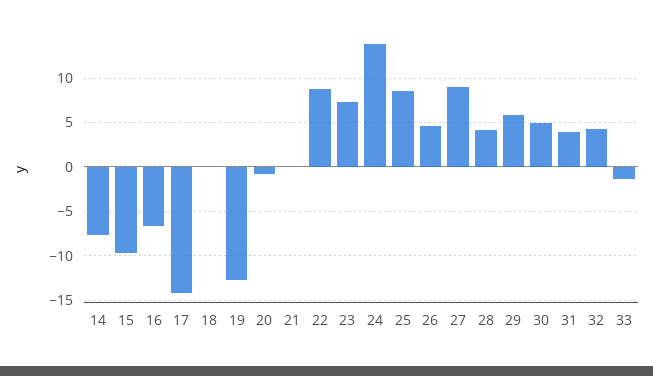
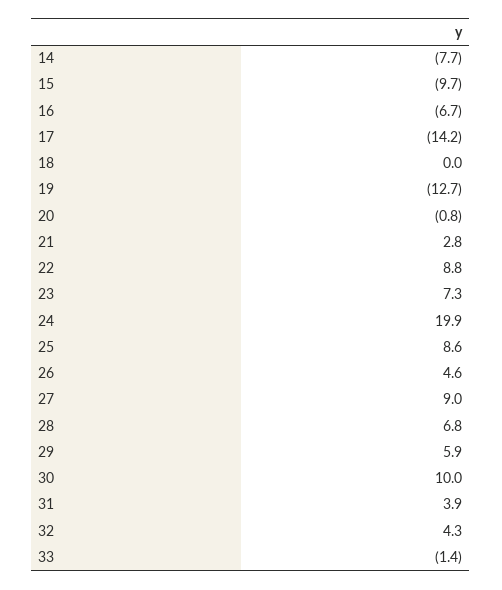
  {
    "14": -7.7,
    "15": -9.7,
    "16": -6.7,
    "17": -14.2,
    "18": 0,
    "19": -12.7,
    "20": -0.8,
-   "21": 0,
+   "21": 2.8,
    "22": 8.8,
    "23": 7.3,
-   "24": 14,
+   "24": 19.9,
    "25": 8.6,
    "26": 4.6,
    "27": 9,
-   "28": 4,
+   "28": 6.8,
    "29": 5.9,
-   "30": 5,
+   "30": 10,
    "31": 3.9,
    "32": 4.3,
    "33": -1.4
  }

